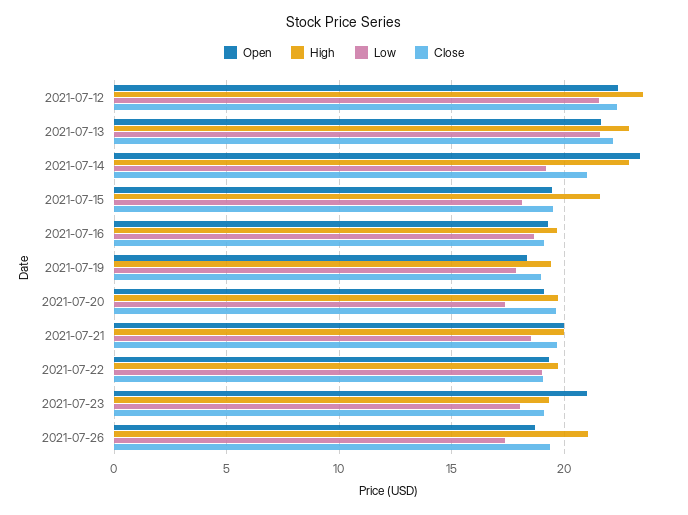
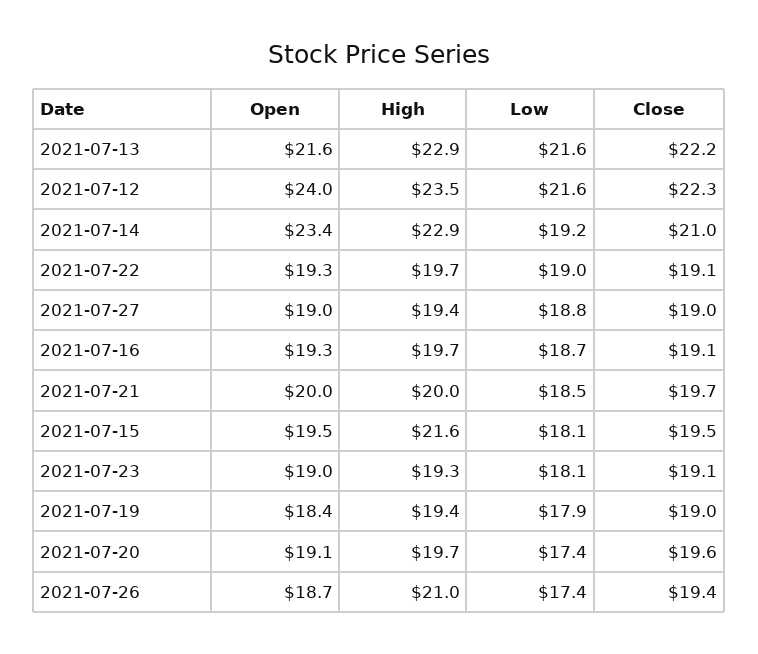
  {
    "Open": {
-     "2021-07-12": 22.5,
+     "2021-07-12": 24,
      "2021-07-13": 21.6,
      "2021-07-14": 23.4,
      "2021-07-15": 19.5,
      "2021-07-16": 19.3,
      "2021-07-19": 18.4,
      "2021-07-20": 19.1,
      "2021-07-21": 20,
      "2021-07-22": 19.3,
-     "2021-07-23": 21,
+     "2021-07-23": 19,
-     "2021-07-26": 18.7
+     "2021-07-26": 18.7,
+     "2021-07-27": 19
    },
    "High": {
      "2021-07-12": 23.5,
      "2021-07-13": 22.9,
      "2021-07-14": 22.9,
      "2021-07-15": 21.6,
      "2021-07-16": 19.7,
      "2021-07-19": 19.4,
      "2021-07-20": 19.7,
      "2021-07-21": 20,
      "2021-07-22": 19.7,
      "2021-07-23": 19.3,
-     "2021-07-26": 21
+     "2021-07-26": 21,
+     "2021-07-27": 19.4
    },
    "Low": {
      "2021-07-12": 21.6,
      "2021-07-13": 21.6,
      "2021-07-14": 19.2,
      "2021-07-15": 18.1,
      "2021-07-16": 18.7,
      "2021-07-19": 17.9,
      "2021-07-20": 17.4,
      "2021-07-21": 18.5,
      "2021-07-22": 19,
      "2021-07-23": 18.1,
-     "2021-07-26": 17.4
+     "2021-07-26": 17.4,
+     "2021-07-27": 18.8
    },
    "Close": {
      "2021-07-12": 22.3,
      "2021-07-13": 22.2,
      "2021-07-14": 21,
      "2021-07-15": 19.5,
      "2021-07-16": 19.1,
      "2021-07-19": 19,
      "2021-07-20": 19.6,
      "2021-07-21": 19.7,
      "2021-07-22": 19.1,
      "2021-07-23": 19.1,
-     "2021-07-26": 19.4
+     "2021-07-26": 19.4,
+     "2021-07-27": 19
    }
  }

